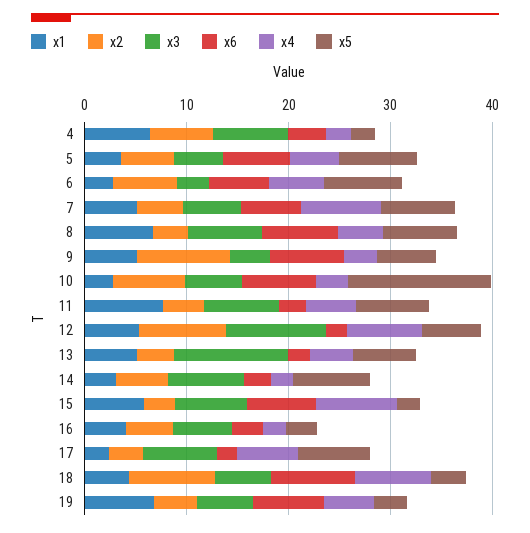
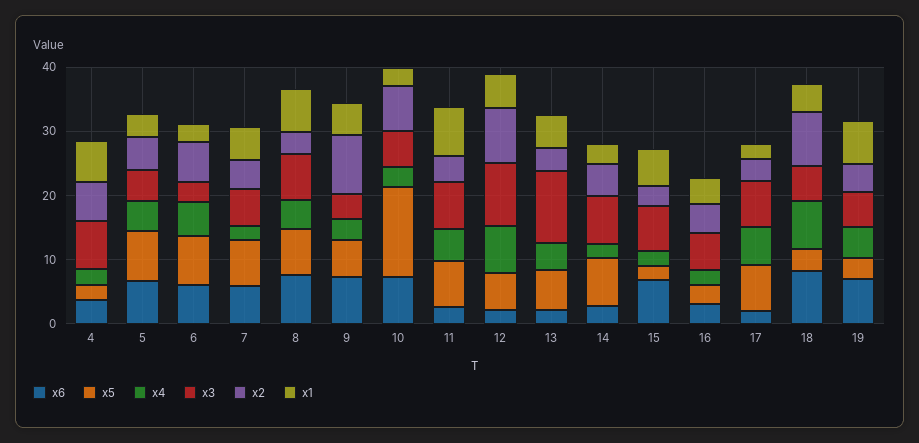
  {
    "x1": {
      "4": 6,
      "5": 4,
      "6": 2,
      "7": 6,
      "8": 6,
      "9": 6,
      "10": 2,
      "11": 8,
      "12": 6,
      "13": 6,
      "14": 4,
      "15": 6,
      "16": 4,
      "17": 2,
      "18": 4,
      "19": 6
    },
    "x2": {
      "4": 6,
      "5": 6,
      "6": 6,
      "7": 4,
      "8": 4,
      "9": 10,
      "10": 8,
      "11": 4,
      "12": 8,
      "13": 4,
      "14": 6,
      "15": 4,
      "16": 4,
      "17": 4,
      "18": 8,
      "19": 4
    },
    "x3": {
      "4": 8,
      "5": 4,
      "6": 4,
      "7": 6,
      "8": 8,
      "9": 4,
      "10": 6,
      "11": 8,
      "12": 10,
      "13": 12,
      "14": 8,
      "15": 8,
      "16": 6,
      "17": 8,
      "18": 6,
      "19": 6
    },
    "x6": {
      "4": 4,
      "5": 6,
      "6": 6,
      "7": 6,
      "8": 8,
      "9": 8,
      "10": 8,
      "11": 2,
      "12": 2,
      "13": 2,
      "14": 2,
      "15": 6,
      "16": 4,
      "17": 2,
      "18": 8,
      "19": 8
    },
    "x4": {
      "4": 2,
      "5": 4,
      "6": 6,
-     "7": 8,
+     "7": 2,
      "8": 4,
      "9": 4,
      "10": 4,
      "11": 4,
      "12": 8,
      "13": 4,
      "14": 2,
-     "15": 8,
+     "15": 2,
      "16": 2,
      "17": 6,
      "18": 8,
      "19": 4
    },
    "x5": {
      "4": 2,
      "5": 8,
      "6": 8,
      "7": 8,
      "8": 8,
      "9": 6,
      "10": 14,
      "11": 8,
      "12": 6,
      "13": 6,
      "14": 8,
      "15": 2,
      "16": 2,
      "17": 8,
      "18": 4,
      "19": 4
    }
  }

